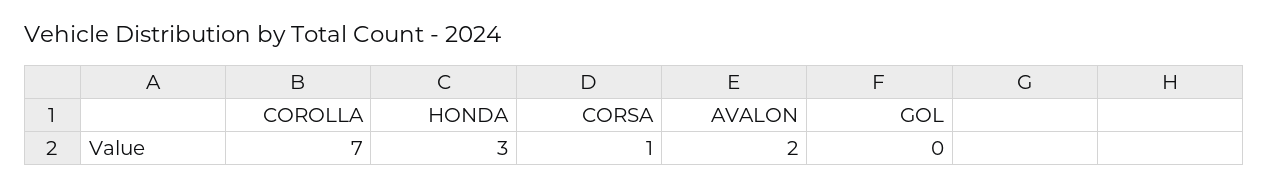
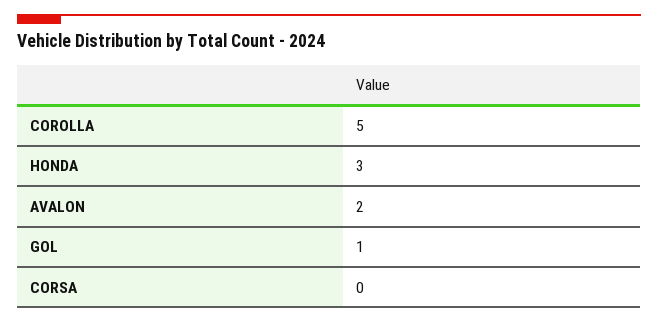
  {
-   "COROLLA": 7,
+   "COROLLA": 5,
    "HONDA": 3,
-   "CORSA": 1,
+   "CORSA": 0,
    "AVALON": 2,
-   "GOL": 0
+   "GOL": 1
  }

